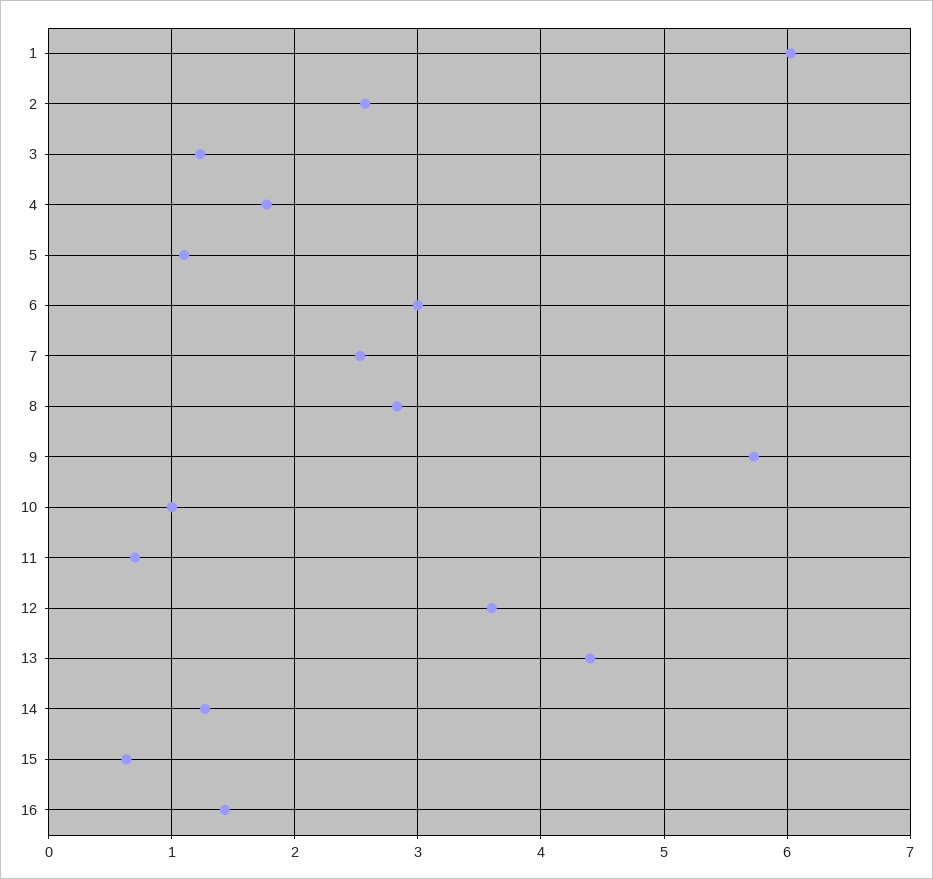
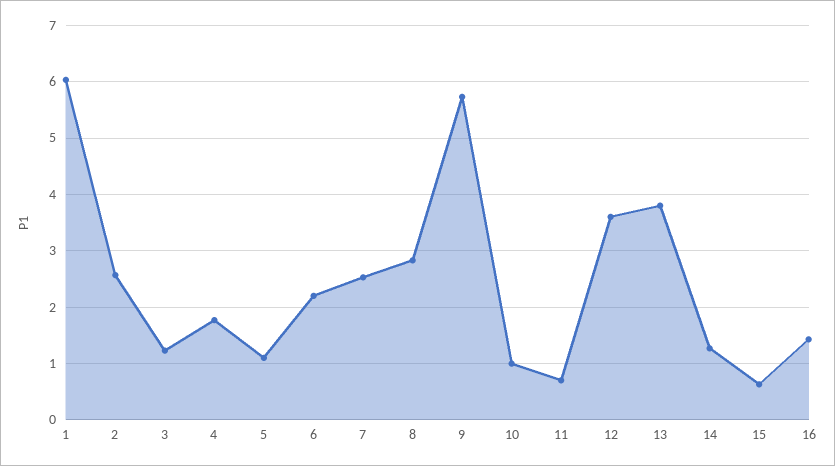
  {
    "1": 6,
    "2": 2.6,
    "3": 1.2,
    "4": 1.8,
    "5": 1.1,
-   "6": 3,
+   "6": 2.2,
    "7": 2.5,
    "8": 2.8,
    "9": 5.7,
    "10": 1,
    "11": 0.7,
    "12": 3.6,
-   "13": 4.4,
+   "13": 3.8,
    "14": 1.3,
    "15": 0.6,
    "16": 1.4
  }

